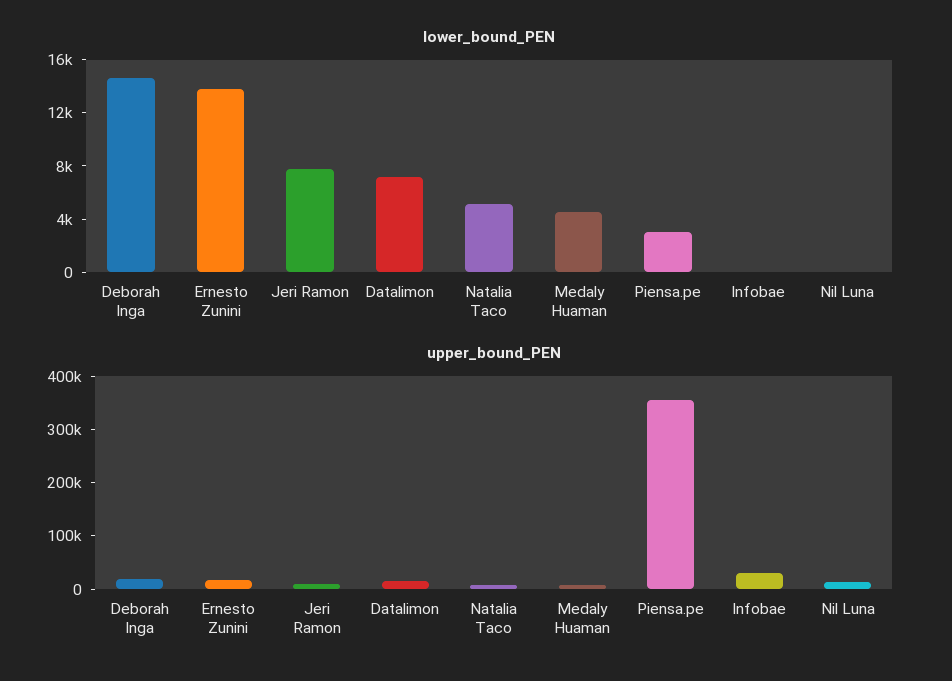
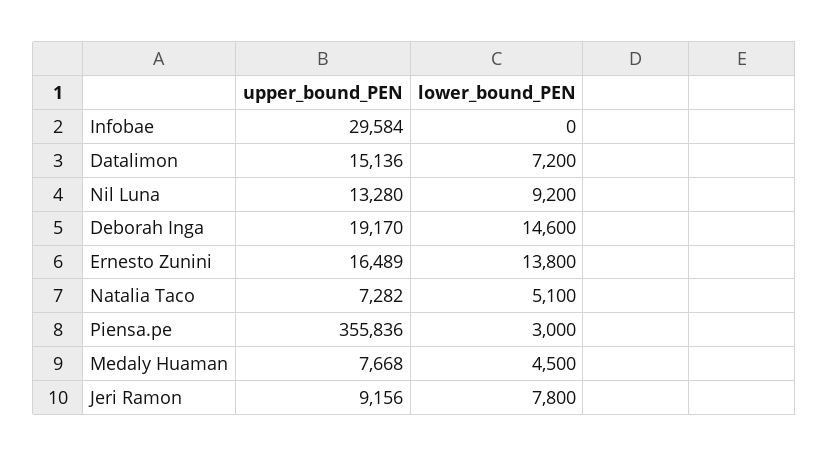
  {
    "lower_bound_PEN": {
      "Deborah Inga": 14600,
      "Ernesto Zunini": 13800,
      "Jeri Ramon": 7800,
      "Datalimon": 7200,
      "Natalia Taco": 5100,
      "Medaly Huaman": 4500,
      "Piensa.pe": 3000,
      "Infobae": 0,
-     "Nil Luna": 0
+     "Nil Luna": 9200
    },
    "upper_bound_PEN": {
      "Deborah Inga": 19170,
      "Ernesto Zunini": 16489,
      "Jeri Ramon": 9156,
      "Datalimon": 15136,
      "Natalia Taco": 7282,
      "Medaly Huaman": 7668,
      "Piensa.pe": 355836,
      "Infobae": 29584,
      "Nil Luna": 13280
    }
  }

